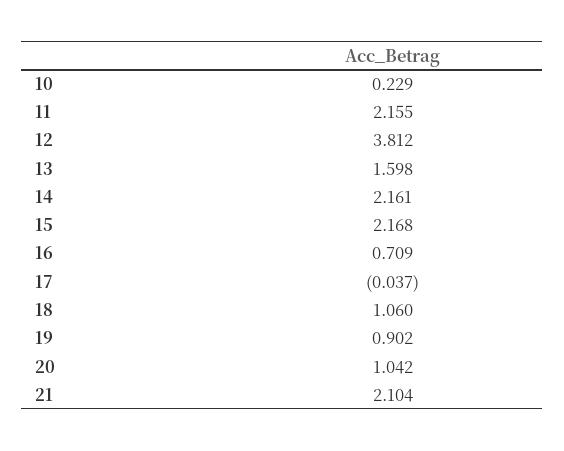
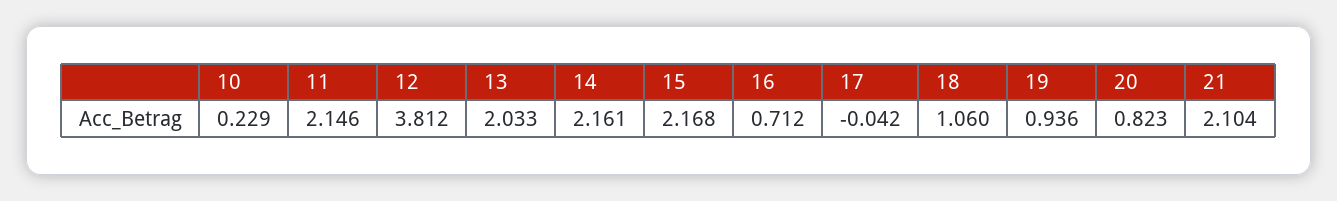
  {
    "10": 0.229,
-   "11": 2.155,
+   "11": 2.146,
    "12": 3.812,
-   "13": 1.598,
+   "13": 2.033,
    "14": 2.161,
    "15": 2.168,
-   "16": 0.709,
+   "16": 0.712,
-   "17": -0.037,
+   "17": -0.042,
    "18": 1.06,
-   "19": 0.902,
+   "19": 0.936,
-   "20": 1.042,
+   "20": 0.823,
    "21": 2.104
  }

